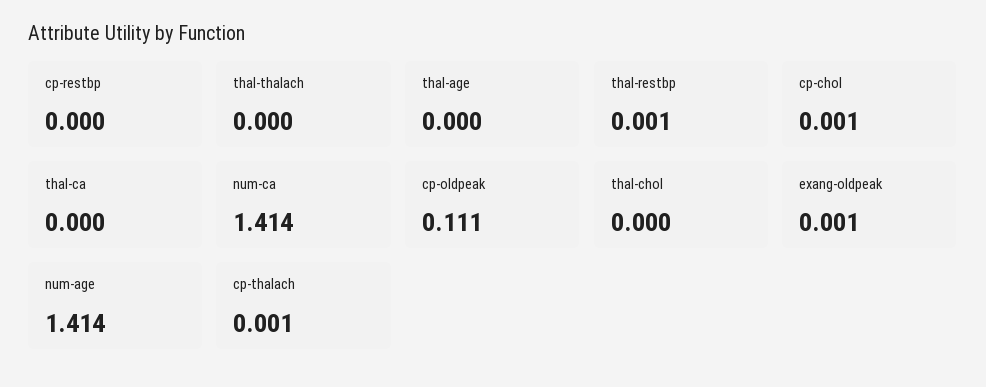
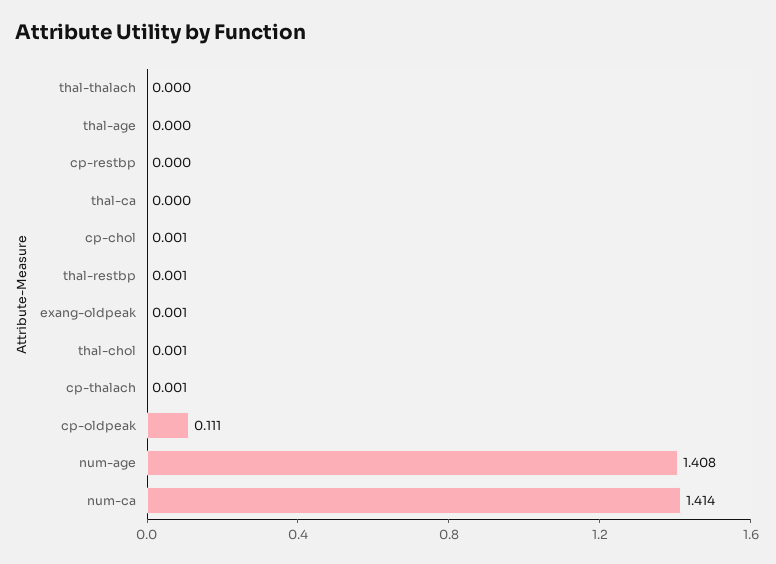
  {
    "cp-restbp": 0,
    "thal-thalach": 0,
    "thal-age": 0,
    "thal-restbp": 0.001,
    "cp-chol": 0.001,
    "thal-ca": 0,
    "num-ca": 1.414,
    "cp-oldpeak": 0.111,
-   "thal-chol": 0,
+   "thal-chol": 0.001,
    "exang-oldpeak": 0.001,
-   "num-age": 1.414,
+   "num-age": 1.408,
    "cp-thalach": 0.001
  }

